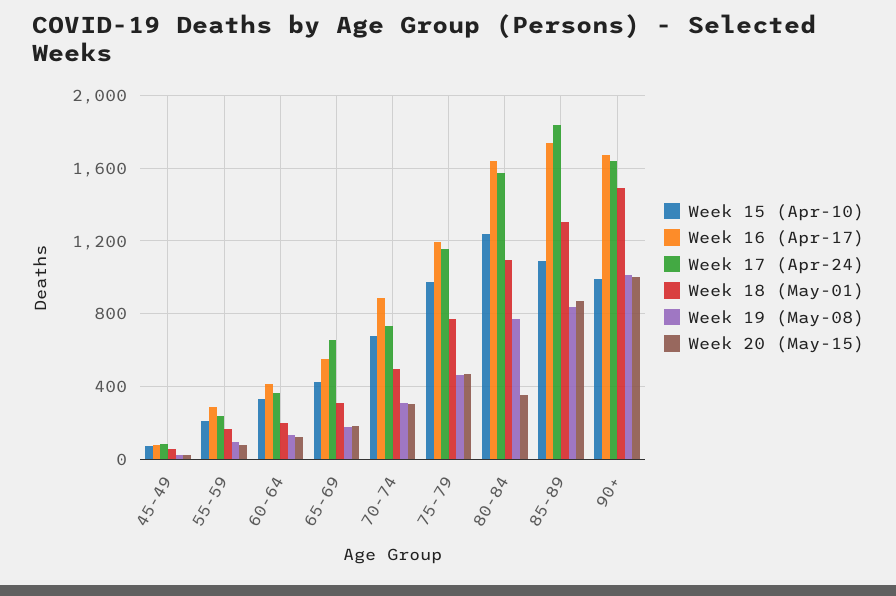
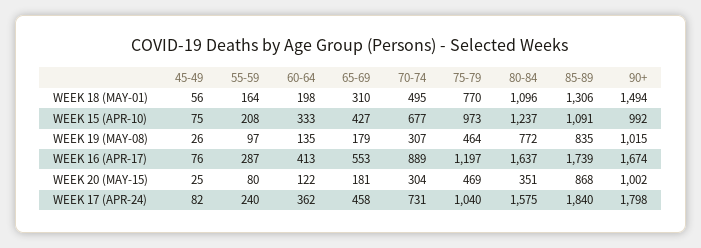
  {
    "Week 15 (Apr-10)": {
      "45-49": 75,
      "55-59": 208,
      "60-64": 333,
      "65-69": 427,
      "70-74": 677,
      "75-79": 973,
      "80-84": 1237,
      "85-89": 1091,
      "90+": 992
    },
    "Week 16 (Apr-17)": {
      "45-49": 76,
      "55-59": 287,
      "60-64": 413,
      "65-69": 553,
      "70-74": 889,
      "75-79": 1197,
      "80-84": 1637,
      "85-89": 1739,
      "90+": 1674
    },
    "Week 17 (Apr-24)": {
      "45-49": 82,
      "55-59": 240,
      "60-64": 362,
-     "65-69": 650,
+     "65-69": 458,
      "70-74": 731,
-     "75-79": 1150,
+     "75-79": 1040,
      "80-84": 1575,
      "85-89": 1840,
-     "90+": 1650
+     "90+": 1798
    },
    "Week 18 (May-01)": {
      "45-49": 56,
      "55-59": 164,
      "60-64": 198,
      "65-69": 310,
      "70-74": 495,
      "75-79": 770,
      "80-84": 1096,
      "85-89": 1306,
      "90+": 1494
    },
    "Week 19 (May-08)": {
      "45-49": 26,
      "55-59": 97,
      "60-64": 135,
      "65-69": 179,
      "70-74": 307,
      "75-79": 464,
      "80-84": 772,
      "85-89": 835,
      "90+": 1015
    },
    "Week 20 (May-15)": {
      "45-49": 25,
      "55-59": 80,
      "60-64": 122,
      "65-69": 181,
      "70-74": 304,
      "75-79": 469,
      "80-84": 351,
      "85-89": 868,
      "90+": 1002
    }
  }

